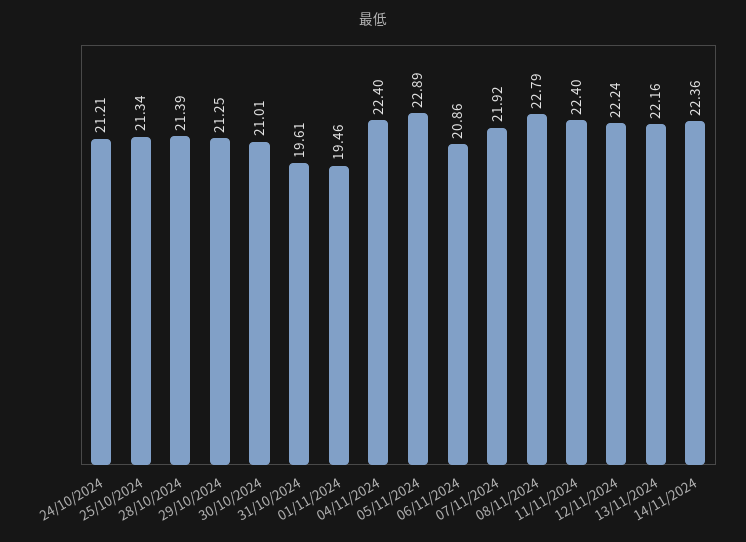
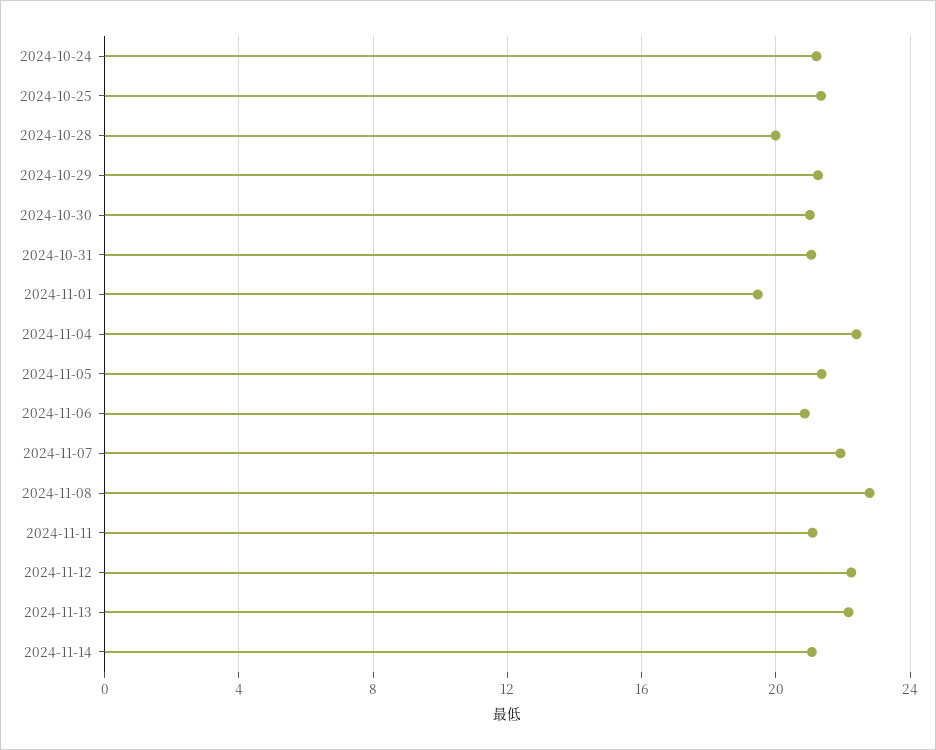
  {
    "24/10/2024": 21.21,
    "25/10/2024": 21.34,
-   "28/10/2024": 21.39,
+   "28/10/2024": 20,
    "29/10/2024": 21.25,
    "30/10/2024": 21.01,
-   "31/10/2024": 19.61,
+   "31/10/2024": 21,
    "01/11/2024": 19.46,
    "04/11/2024": 22.4,
-   "05/11/2024": 22.89,
+   "05/11/2024": 21.5,
    "06/11/2024": 20.86,
    "07/11/2024": 21.92,
    "08/11/2024": 22.79,
-   "11/11/2024": 22.4,
+   "11/11/2024": 21,
    "12/11/2024": 22.24,
    "13/11/2024": 22.16,
-   "14/11/2024": 22.36
+   "14/11/2024": 21
  }

